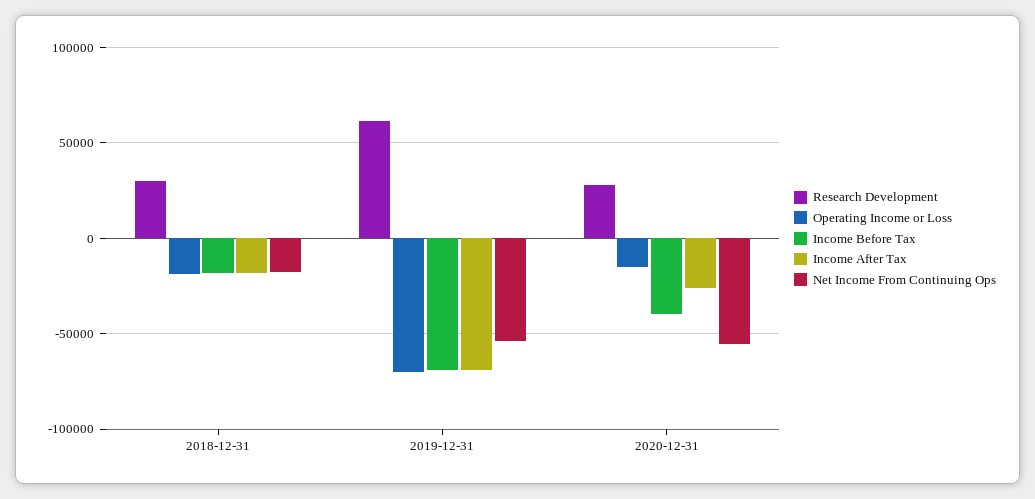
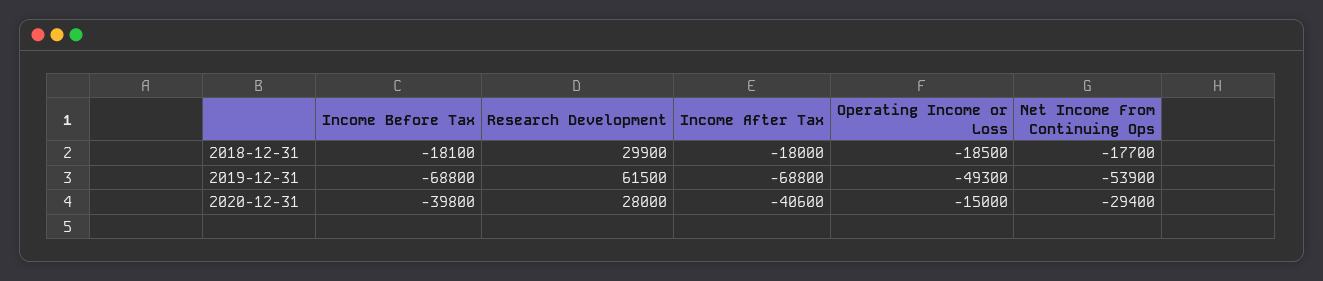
  {
    "Research Development": {
      "2018-12-31": 29900,
      "2019-12-31": 61500,
      "2020-12-31": 28000
    },
    "Operating Income or Loss": {
      "2018-12-31": -18500,
-     "2019-12-31": -70000,
+     "2019-12-31": -49300,
      "2020-12-31": -15000
    },
    "Income Before Tax": {
      "2018-12-31": -18100,
      "2019-12-31": -68800,
      "2020-12-31": -39800
    },
    "Income After Tax": {
      "2018-12-31": -18000,
      "2019-12-31": -68800,
-     "2020-12-31": -25000
+     "2020-12-31": -40600
    },
    "Net Income From Continuing Ops": {
      "2018-12-31": -17700,
      "2019-12-31": -53900,
-     "2020-12-31": -55000
+     "2020-12-31": -29400
    }
  }

